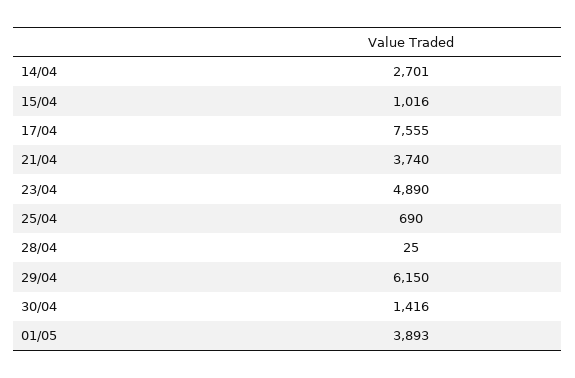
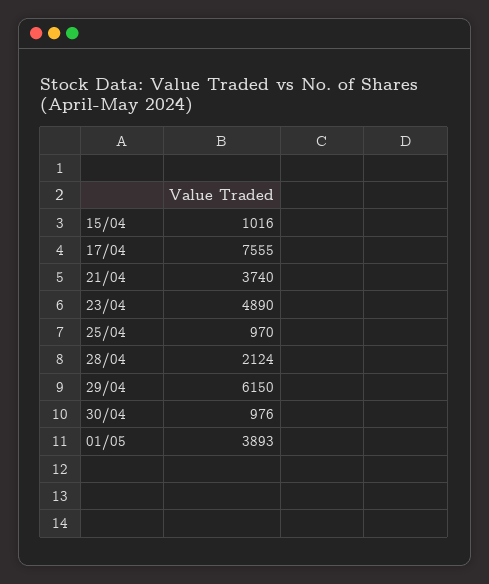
  {
-   "14/04": 2701,
    "15/04": 1016,
    "17/04": 7555,
    "21/04": 3740,
    "23/04": 4890,
-   "25/04": 690,
+   "25/04": 970,
-   "28/04": 25,
+   "28/04": 2124,
    "29/04": 6150,
-   "30/04": 1416,
+   "30/04": 976,
    "01/05": 3893
  }

